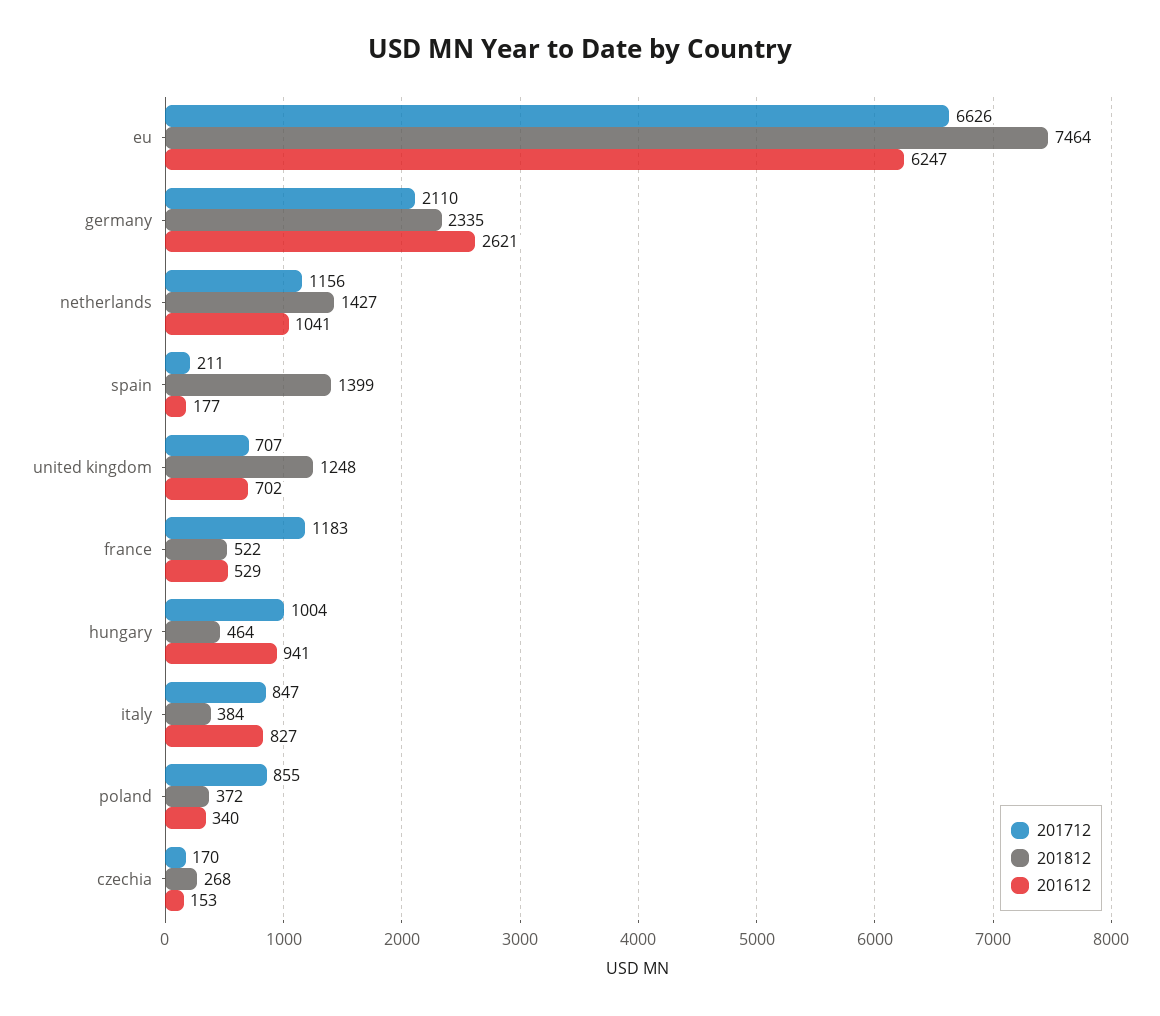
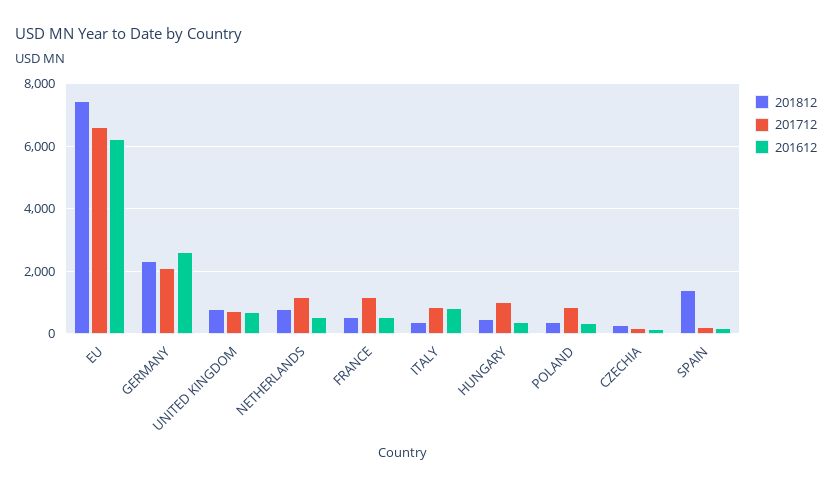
  {
    "201712": {
      "eu": 6626,
      "germany": 2110,
      "netherlands": 1156,
      "spain": 211,
      "united kingdom": 707,
      "france": 1183,
      "hungary": 1004,
      "italy": 847,
      "poland": 855,
      "czechia": 170
    },
    "201812": {
      "eu": 7464,
      "germany": 2335,
-     "netherlands": 1427,
+     "netherlands": 800,
      "spain": 1399,
-     "united kingdom": 1248,
+     "united kingdom": 800,
      "france": 522,
      "hungary": 464,
      "italy": 384,
      "poland": 372,
      "czechia": 268
    },
    "201612": {
      "eu": 6247,
      "germany": 2621,
-     "netherlands": 1041,
+     "netherlands": 600,
      "spain": 177,
      "united kingdom": 702,
      "france": 529,
-     "hungary": 941,
+     "hungary": 400,
      "italy": 827,
      "poland": 340,
      "czechia": 153
    }
  }

